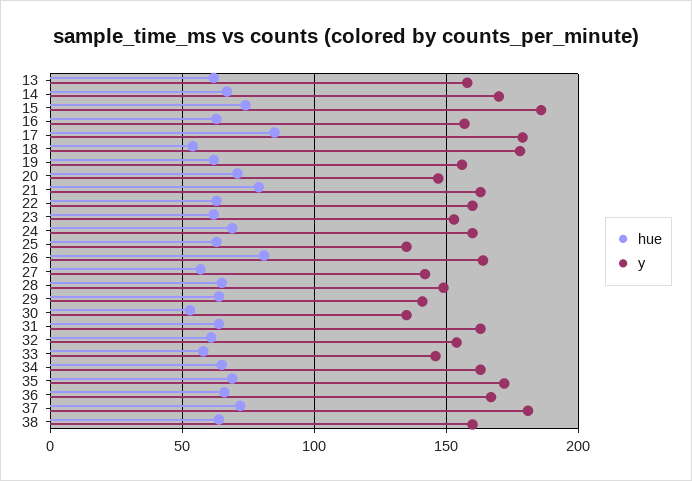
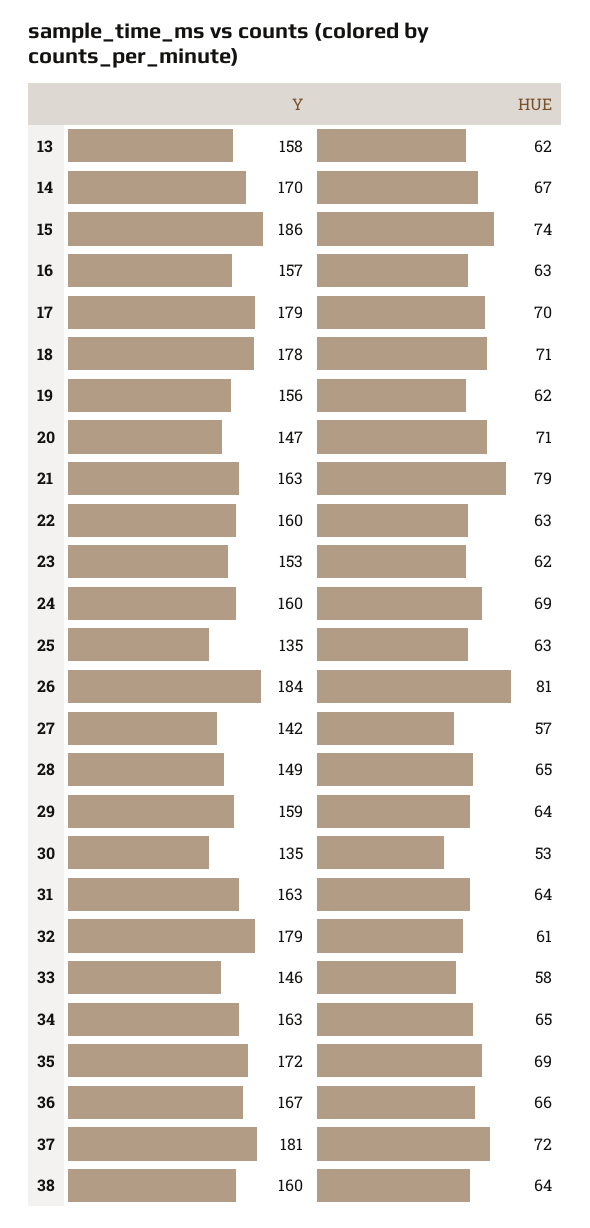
  {
    "hue": {
      "13": 62,
      "14": 67,
      "15": 74,
      "16": 63,
-     "17": 85,
+     "17": 70,
-     "18": 55,
+     "18": 71,
      "19": 62,
      "20": 71,
      "21": 79,
      "22": 63,
      "23": 62,
      "24": 69,
      "25": 63,
      "26": 81,
      "27": 57,
      "28": 65,
      "29": 64,
      "30": 53,
      "31": 64,
      "32": 61,
      "33": 58,
      "34": 65,
      "35": 69,
      "36": 66,
      "37": 72,
      "38": 64
    },
    "y": {
      "13": 158,
      "14": 170,
      "15": 186,
      "16": 157,
      "17": 179,
      "18": 178,
      "19": 156,
      "20": 147,
      "21": 163,
      "22": 160,
      "23": 153,
      "24": 160,
      "25": 135,
-     "26": 165,
+     "26": 184,
      "27": 142,
      "28": 149,
-     "29": 140,
+     "29": 159,
      "30": 135,
      "31": 163,
-     "32": 155,
+     "32": 179,
      "33": 146,
      "34": 163,
      "35": 172,
      "36": 167,
      "37": 181,
      "38": 160
    }
  }

